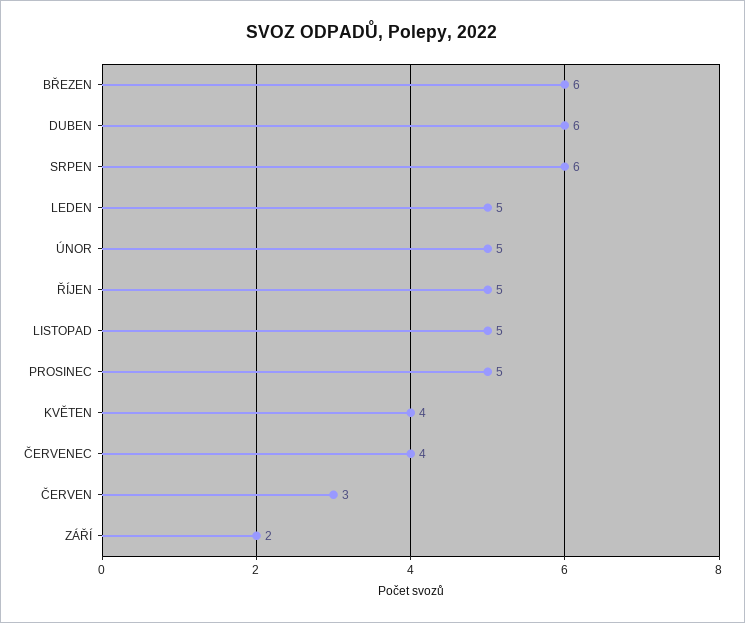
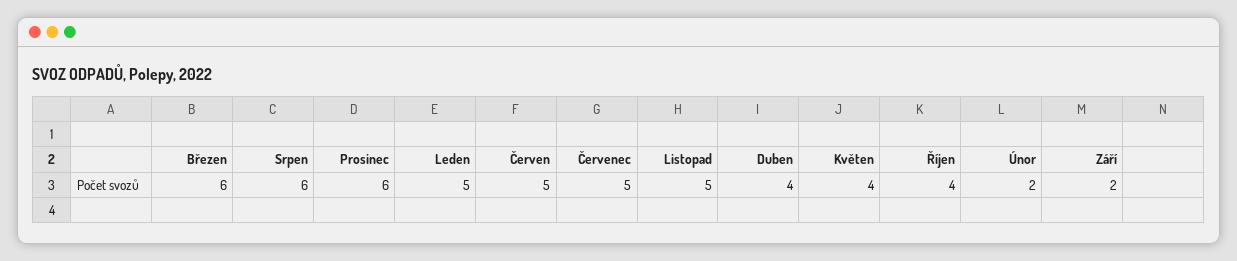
  {
    "BŘEZEN": 6,
-   "DUBEN": 6,
+   "DUBEN": 4,
    "SRPEN": 6,
    "LEDEN": 5,
-   "ÚNOR": 5,
+   "ÚNOR": 2,
-   "ŘÍJEN": 5,
+   "ŘÍJEN": 4,
    "LISTOPAD": 5,
-   "PROSINEC": 5,
+   "PROSINEC": 6,
    "KVĚTEN": 4,
-   "ČERVENEC": 4,
+   "ČERVENEC": 5,
-   "ČERVEN": 3,
+   "ČERVEN": 5,
    "ZÁŘÍ": 2
  }

